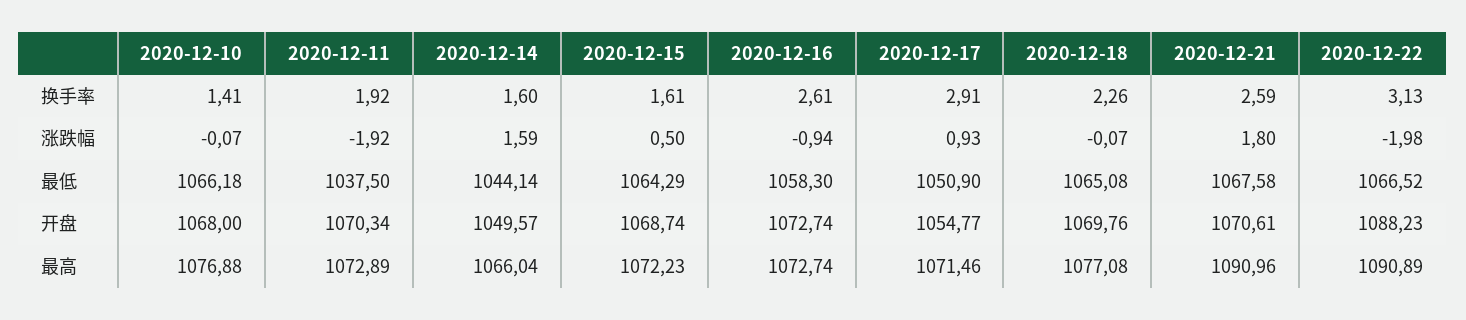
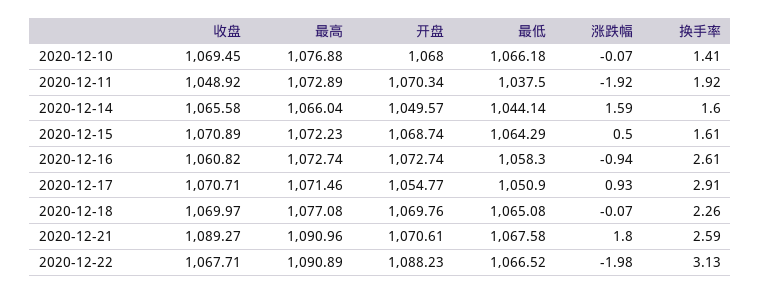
  {
    "2020-12-10": {
      "换手率": 1.41,
      "涨跌幅": -0.07,
      "最低": 1066.18,
      "开盘": 1068,
-     "最高": 1076.88
+     "最高": 1076.88,
+     "收盘": 1069.45
    },
    "2020-12-11": {
      "换手率": 1.92,
      "涨跌幅": -1.92,
      "最低": 1037.5,
      "开盘": 1070.34,
-     "最高": 1072.89
+     "最高": 1072.89,
+     "收盘": 1048.92
    },
    "2020-12-14": {
      "换手率": 1.6,
      "涨跌幅": 1.59,
      "最低": 1044.14,
      "开盘": 1049.57,
-     "最高": 1066.04
+     "最高": 1066.04,
+     "收盘": 1065.58
    },
    "2020-12-15": {
      "换手率": 1.61,
      "涨跌幅": 0.5,
      "最低": 1064.29,
      "开盘": 1068.74,
-     "最高": 1072.23
+     "最高": 1072.23,
+     "收盘": 1070.89
    },
    "2020-12-16": {
      "换手率": 2.61,
      "涨跌幅": -0.94,
      "最低": 1058.3,
      "开盘": 1072.74,
-     "最高": 1072.74
+     "最高": 1072.74,
+     "收盘": 1060.82
    },
    "2020-12-17": {
      "换手率": 2.91,
      "涨跌幅": 0.93,
      "最低": 1050.9,
      "开盘": 1054.77,
-     "最高": 1071.46
+     "最高": 1071.46,
+     "收盘": 1070.71
    },
    "2020-12-18": {
      "换手率": 2.26,
      "涨跌幅": -0.07,
      "最低": 1065.08,
      "开盘": 1069.76,
-     "最高": 1077.08
+     "最高": 1077.08,
+     "收盘": 1069.97
    },
    "2020-12-21": {
      "换手率": 2.59,
      "涨跌幅": 1.8,
      "最低": 1067.58,
      "开盘": 1070.61,
-     "最高": 1090.96
+     "最高": 1090.96,
+     "收盘": 1089.27
    },
    "2020-12-22": {
      "换手率": 3.13,
      "涨跌幅": -1.98,
      "最低": 1066.52,
      "开盘": 1088.23,
-     "最高": 1090.89
+     "最高": 1090.89,
+     "收盘": 1067.71
    }
  }

